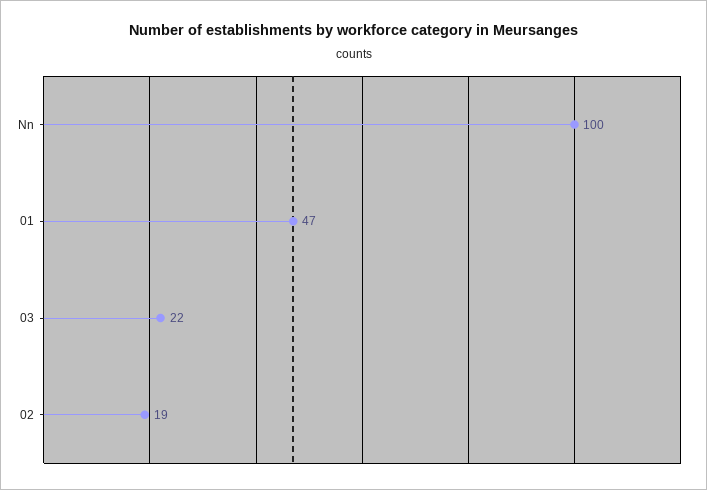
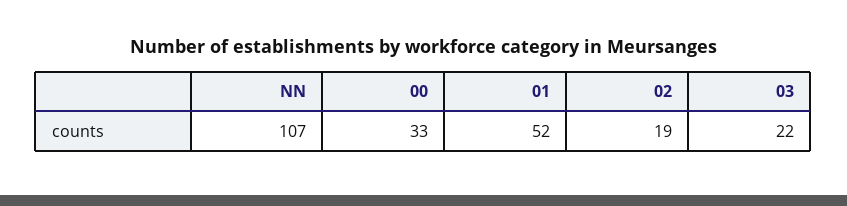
  {
-   "Nn": 100,
+   "Nn": 107,
-   "01": 47,
+   "01": 52,
    "03": 22,
-   "02": 19
+   "02": 19,
+   "00": 33
  }

